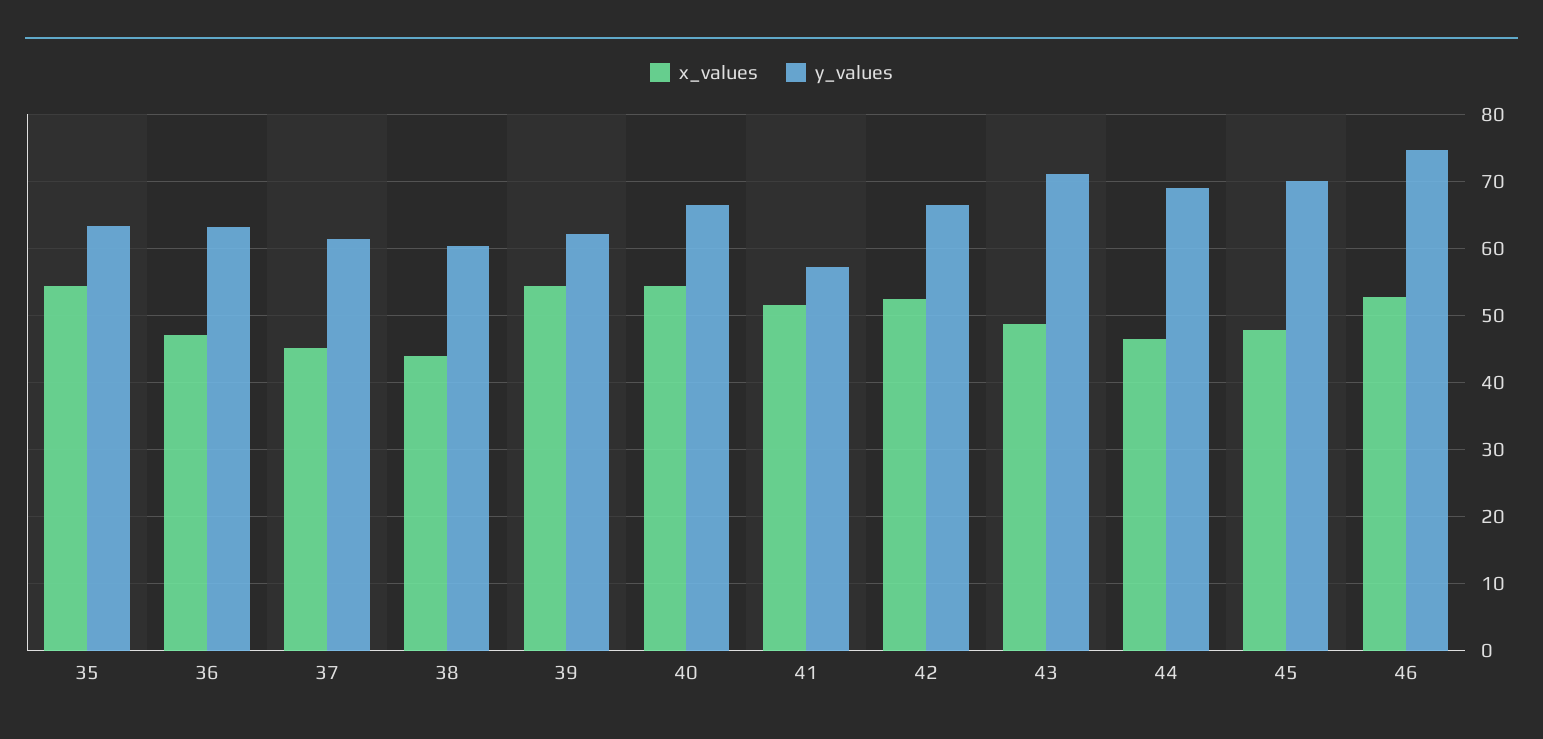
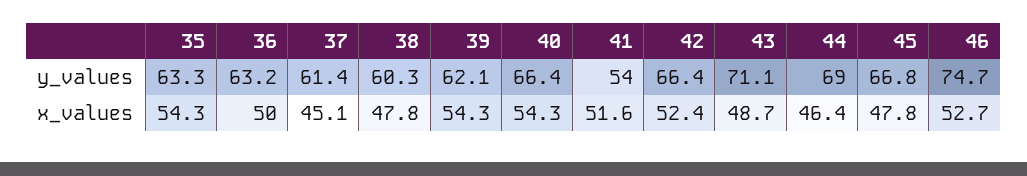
  {
    "x_values": {
      "35": 54.3,
-     "36": 47,
+     "36": 50,
      "37": 45.1,
-     "38": 44,
+     "38": 47.8,
      "39": 54.3,
      "40": 54.3,
      "41": 51.6,
      "42": 52.4,
      "43": 48.7,
      "44": 46.4,
      "45": 47.8,
      "46": 52.7
    },
    "y_values": {
      "35": 63.3,
      "36": 63.2,
      "37": 61.4,
      "38": 60.3,
      "39": 62.1,
      "40": 66.4,
-     "41": 57,
+     "41": 54,
      "42": 66.4,
      "43": 71.1,
      "44": 69,
-     "45": 70,
+     "45": 66.8,
      "46": 74.7
    }
  }

